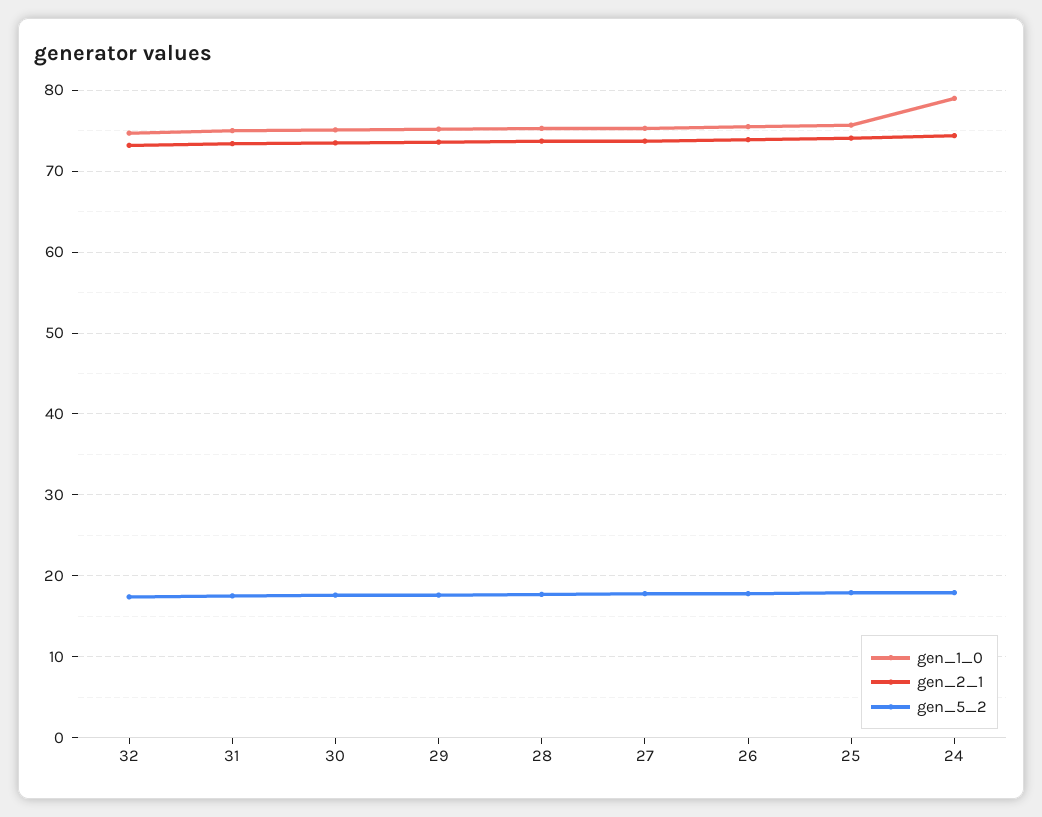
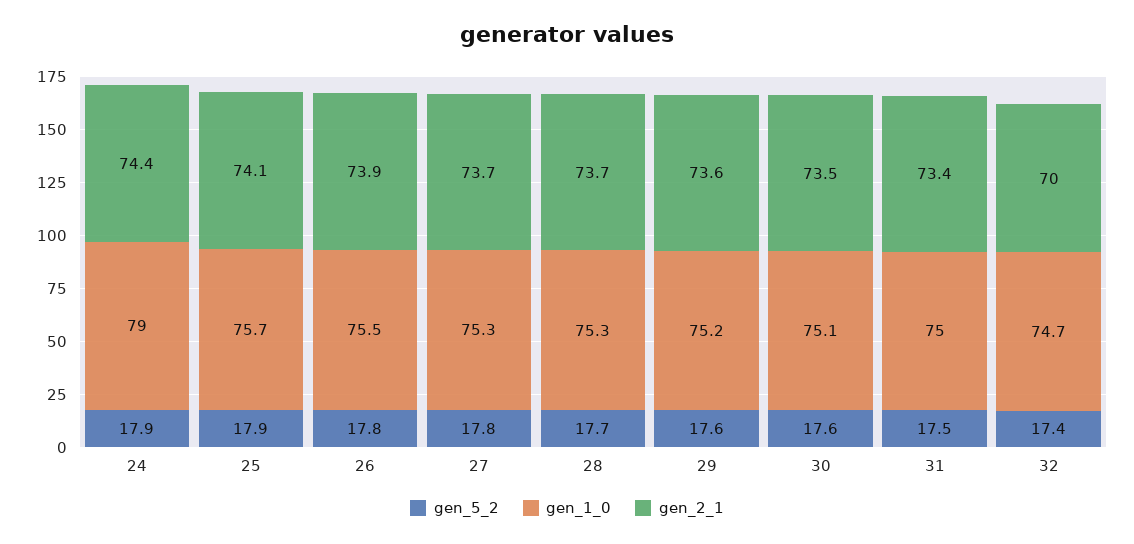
  {
    "gen_1_0": {
      "32": 74.7,
      "31": 75,
      "30": 75.1,
      "29": 75.2,
      "28": 75.3,
      "27": 75.3,
      "26": 75.5,
      "25": 75.7,
      "24": 79
    },
    "gen_2_1": {
-     "32": 73,
+     "32": 70,
      "31": 73.4,
      "30": 73.5,
      "29": 73.6,
      "28": 73.7,
      "27": 73.7,
      "26": 73.9,
      "25": 74.1,
      "24": 74.4
    },
    "gen_5_2": {
      "32": 17.4,
      "31": 17.5,
      "30": 17.6,
      "29": 17.6,
      "28": 17.7,
      "27": 17.8,
      "26": 17.8,
      "25": 17.9,
      "24": 17.9
    }
  }

